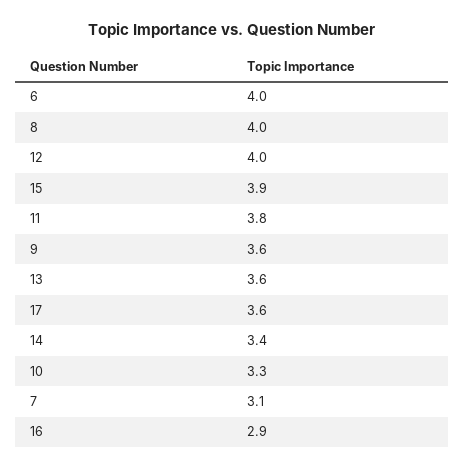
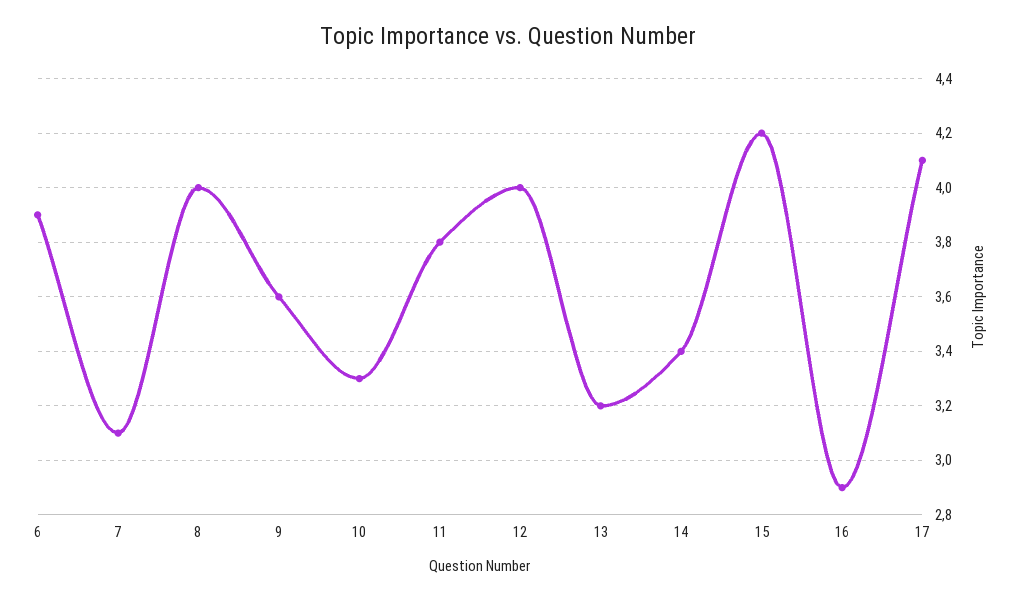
  {
-   "6": 4,
+   "6": 3.9,
    "8": 4,
    "12": 4,
-   "15": 3.9,
+   "15": 4.2,
    "11": 3.8,
    "9": 3.6,
-   "13": 3.6,
+   "13": 3.2,
-   "17": 3.6,
+   "17": 4.1,
    "14": 3.4,
    "10": 3.3,
    "7": 3.1,
    "16": 2.9
  }

